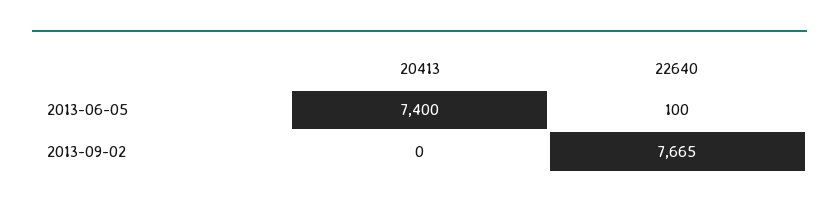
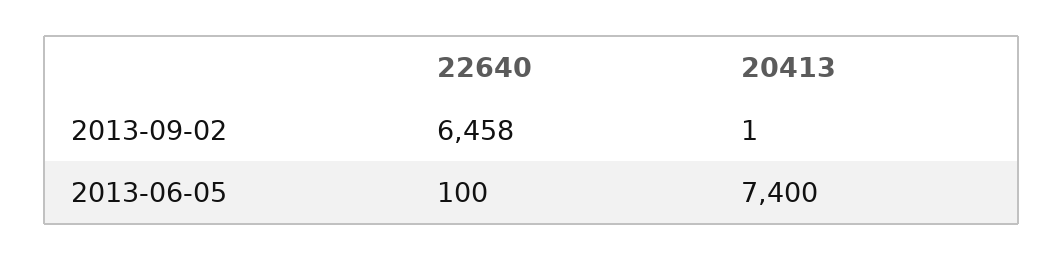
  {
    "20413": {
      "2013-06-05": 7400,
-     "2013-09-02": 0
+     "2013-09-02": 1
    },
    "22640": {
      "2013-06-05": 100,
-     "2013-09-02": 7665
+     "2013-09-02": 6458
    }
  }

